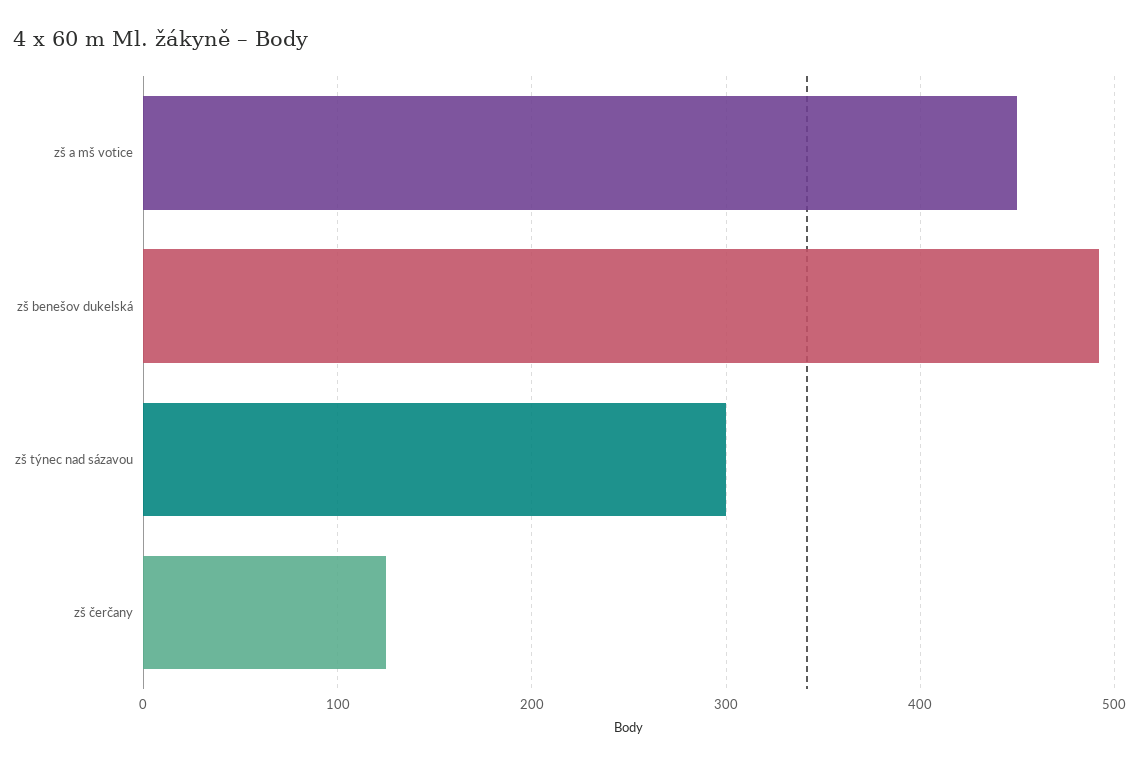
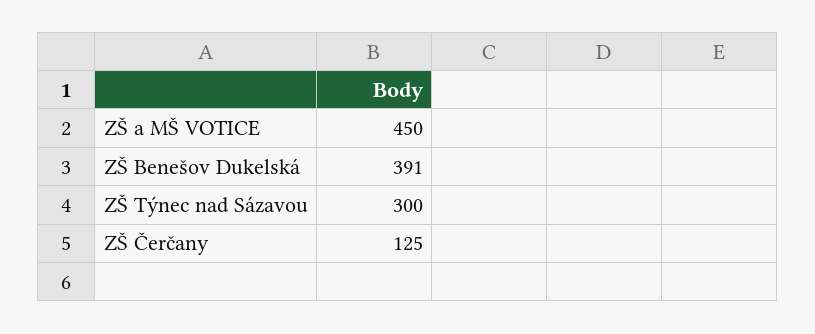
  {
    "zš a mš votice": 450,
-   "zš benešov dukelská": 490,
+   "zš benešov dukelská": 391,
    "zš týnec nad sázavou": 300,
    "zš čerčany": 125
  }

